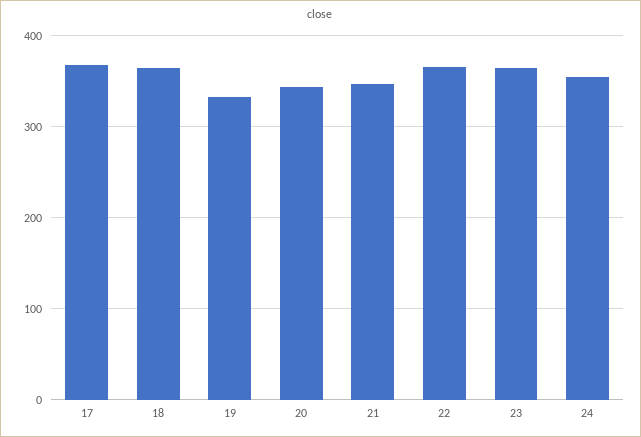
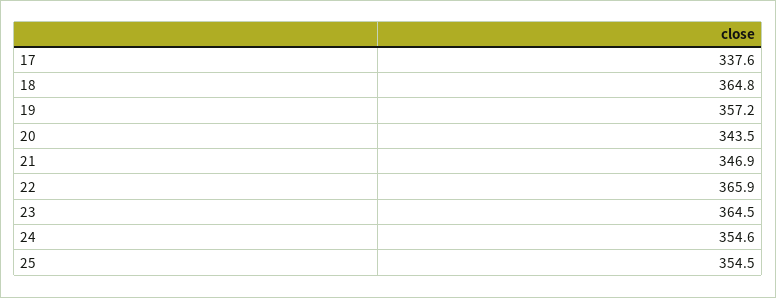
  {
-   "17": 370,
+   "17": 337.6,
    "18": 364.8,
-   "19": 330,
+   "19": 357.2,
    "20": 343.5,
    "21": 346.9,
    "22": 365.9,
    "23": 364.5,
-   "24": 354.6
+   "24": 354.6,
+   "25": 354.5
  }

